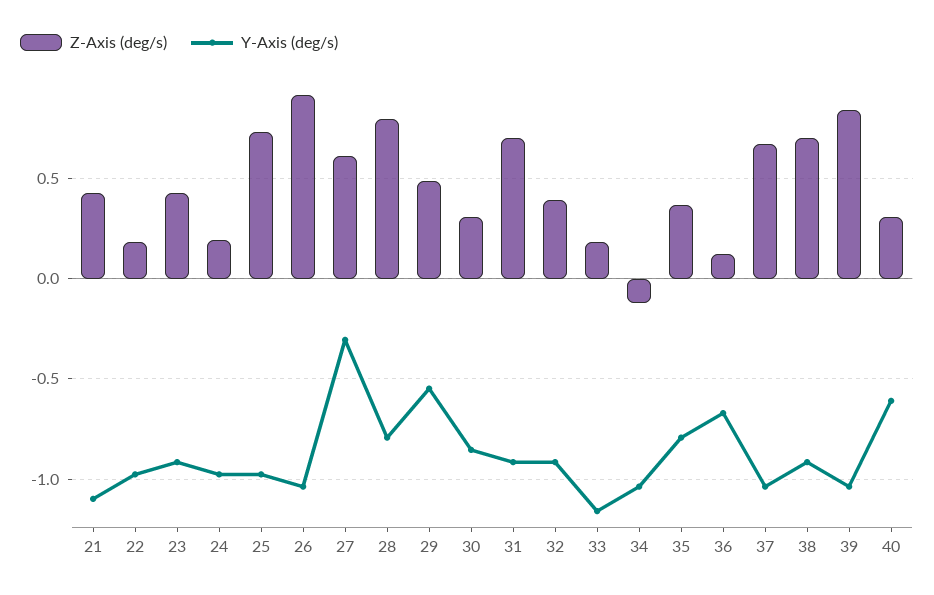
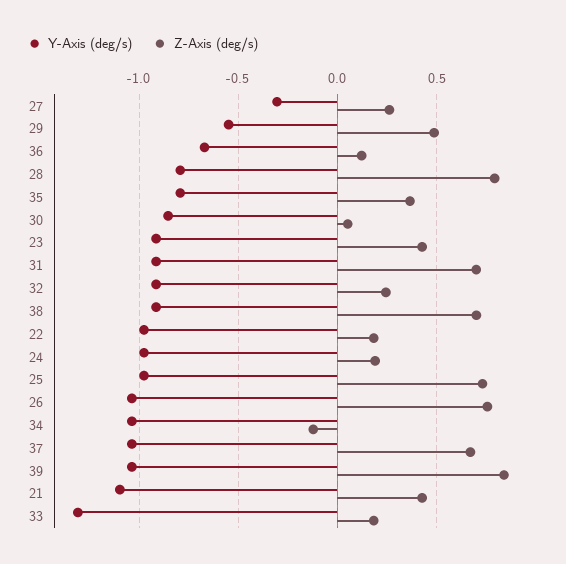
  {
    "Z-Axis (deg/s)": {
      "21": 0.45,
      "22": 0.2,
      "23": 0.45,
      "24": 0.2,
      "25": 0.75,
-     "26": 0.9,
+     "26": 0.75,
-     "27": 0.6,
+     "27": 0.25,
      "28": 0.8,
      "29": 0.5,
-     "30": 0.3,
+     "30": 0.05,
      "31": 0.7,
-     "32": 0.4,
+     "32": 0.25,
      "33": 0.2,
      "34": -0.1,
      "35": 0.35,
      "36": 0.1,
      "37": 0.65,
      "38": 0.7,
-     "39": 0.85,
+     "39": 0.85
-     "40": 0.3
    },
    "Y-Axis (deg/s)": {
      "21": -1.1,
      "22": -1,
      "23": -0.9,
      "24": -1,
      "25": -1,
      "26": -1.05,
      "27": -0.3,
      "28": -0.8,
      "29": -0.55,
      "30": -0.85,
      "31": -0.9,
      "32": -0.9,
-     "33": -1.15,
+     "33": -1.3,
      "34": -1.05,
      "35": -0.8,
      "36": -0.65,
      "37": -1.05,
      "38": -0.9,
-     "39": -1.05,
+     "39": -1.05
-     "40": -0.6
    }
  }

